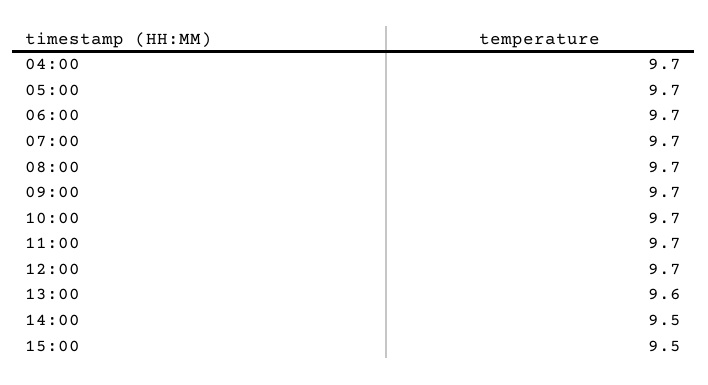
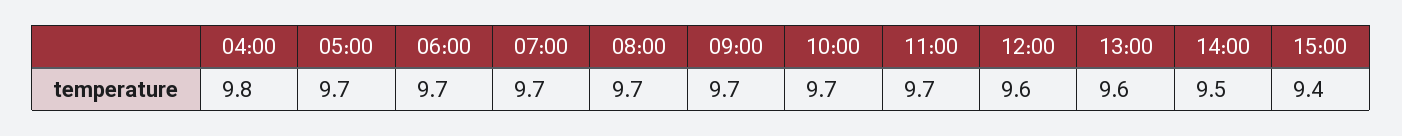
  {
-   "04:00": 9.7,
+   "04:00": 9.8,
    "05:00": 9.7,
    "06:00": 9.7,
    "07:00": 9.7,
    "08:00": 9.7,
    "09:00": 9.7,
    "10:00": 9.7,
    "11:00": 9.7,
-   "12:00": 9.7,
+   "12:00": 9.6,
    "13:00": 9.6,
    "14:00": 9.5,
-   "15:00": 9.5
+   "15:00": 9.4
  }

